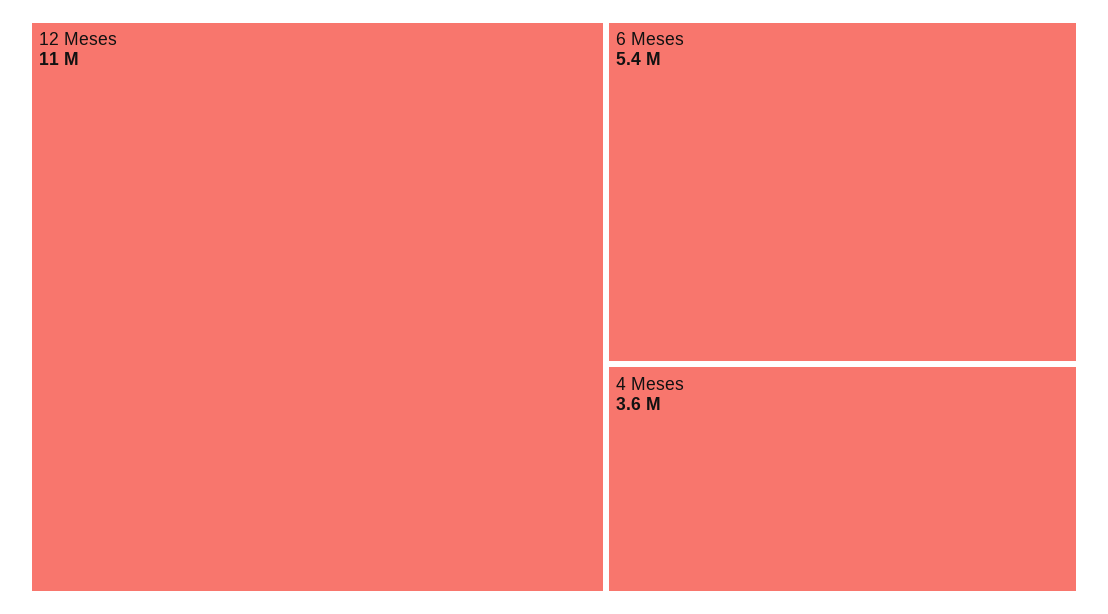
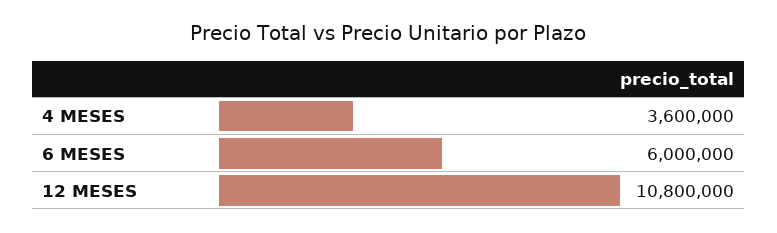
  {
    "12 Meses": 10800000,
-   "6 Meses": 5400000,
+   "6 Meses": 6000000,
    "4 Meses": 3600000
  }

